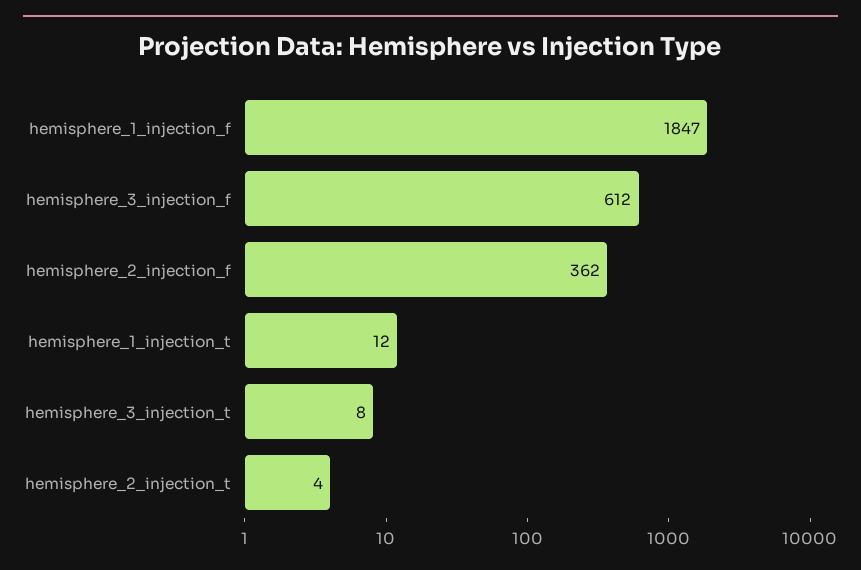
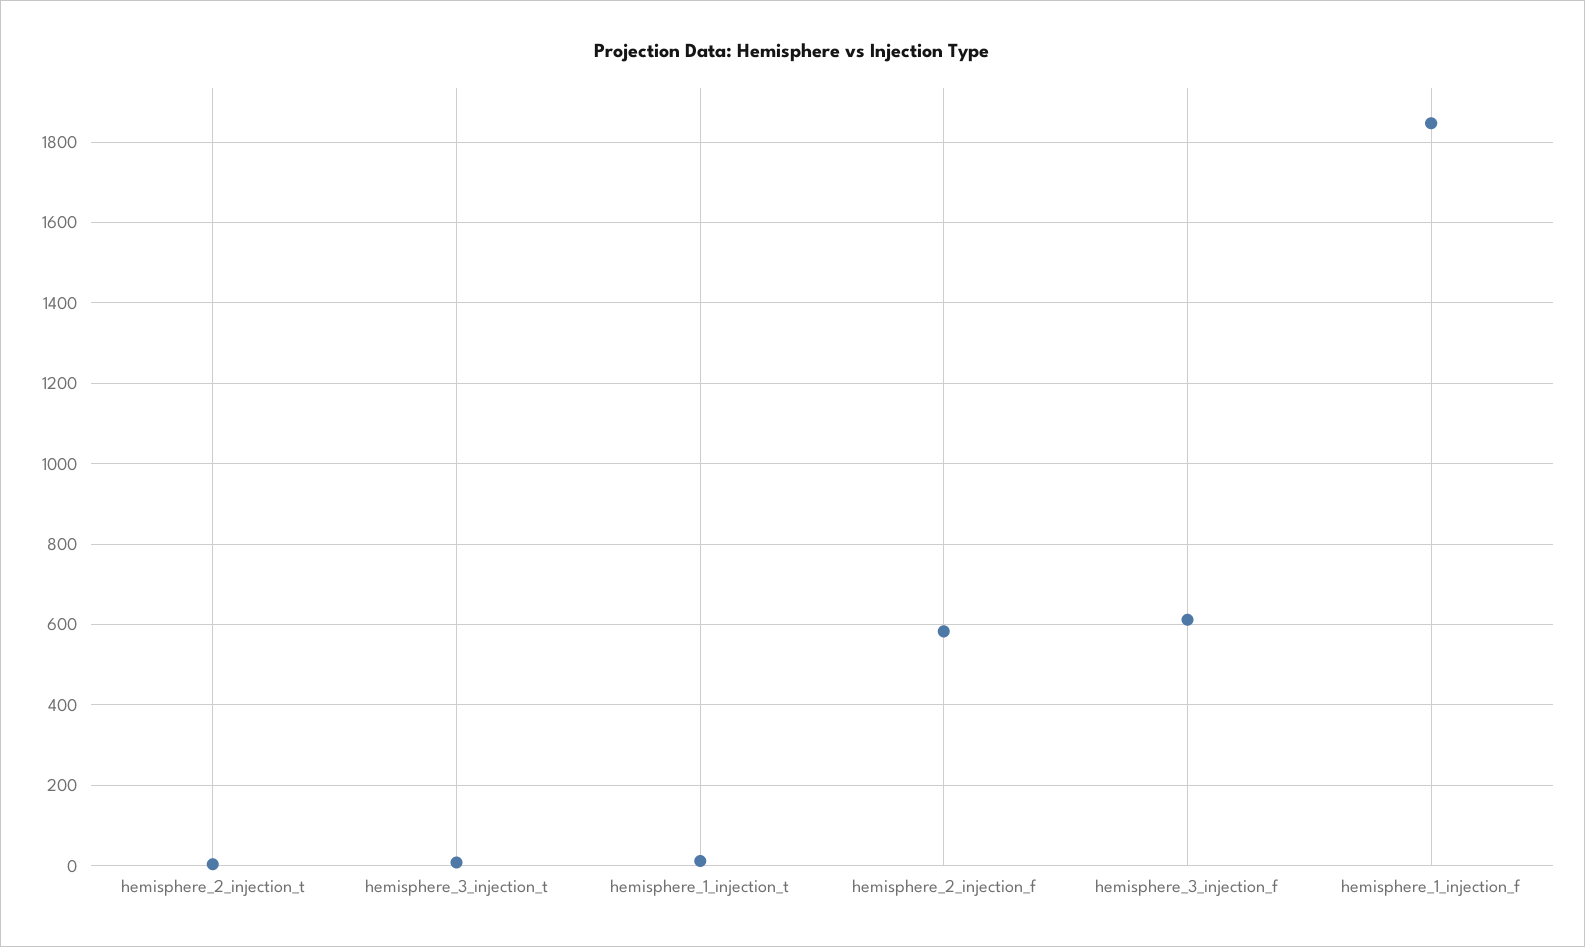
  {
    "hemisphere_1_injection_f": 1847,
    "hemisphere_3_injection_f": 612,
-   "hemisphere_2_injection_f": 362,
+   "hemisphere_2_injection_f": 580,
    "hemisphere_1_injection_t": 12,
    "hemisphere_3_injection_t": 8,
    "hemisphere_2_injection_t": 4
  }

